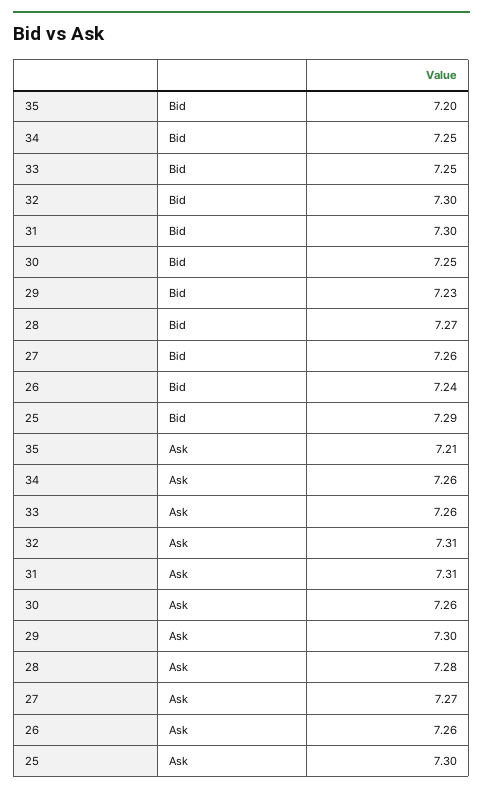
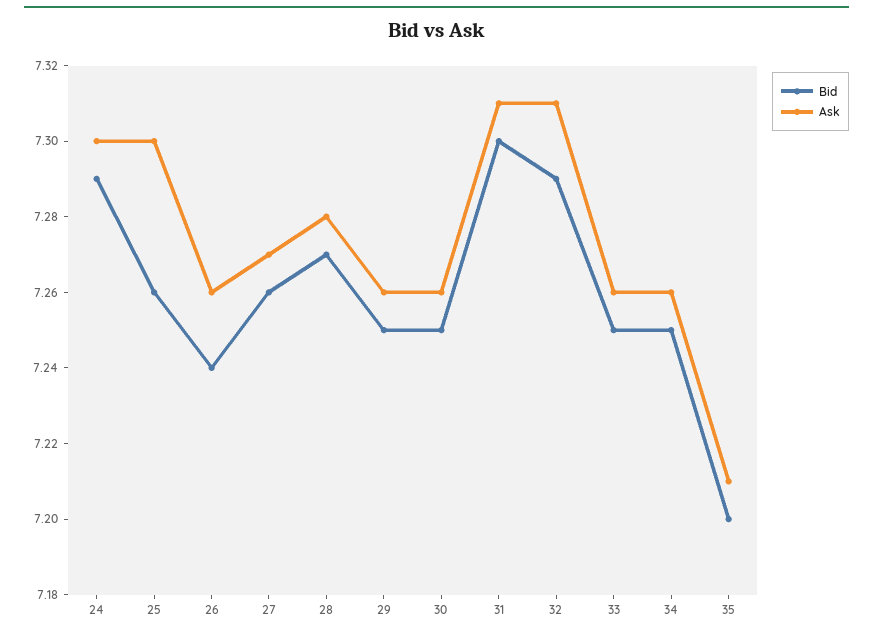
  {
    "Bid": {
      "35": 7.2,
      "34": 7.25,
      "33": 7.25,
-     "32": 7.3,
+     "32": 7.29,
      "31": 7.3,
      "30": 7.25,
-     "29": 7.23,
+     "29": 7.25,
      "28": 7.27,
      "27": 7.26,
      "26": 7.24,
-     "25": 7.29
+     "25": 7.26,
+     "24": 7.29
    },
    "Ask": {
      "35": 7.21,
      "34": 7.26,
      "33": 7.26,
      "32": 7.31,
      "31": 7.31,
      "30": 7.26,
-     "29": 7.3,
+     "29": 7.26,
      "28": 7.28,
      "27": 7.27,
      "26": 7.26,
-     "25": 7.3
+     "25": 7.3,
+     "24": 7.3
    }
  }

